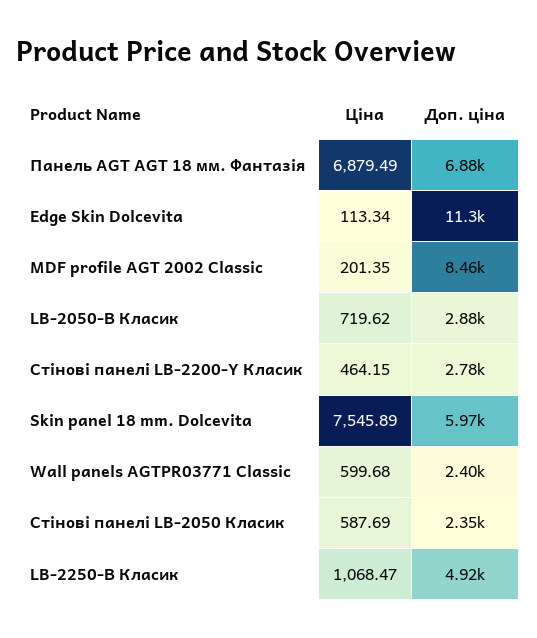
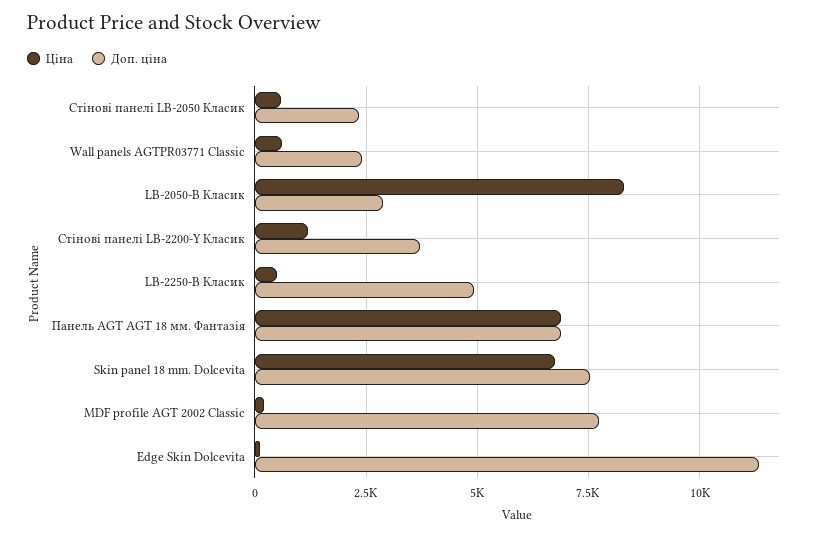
  {
    "Ціна": {
      "Панель AGT AGT 18 мм. Фантазія": 6879.49,
      "Edge Skin Dolcevita": 113.34,
      "MDF profile AGT 2002 Classic": 201.35,
-     "LB-2050-В Класик": 719.62,
+     "LB-2050-В Класик": 8250,
-     "Стінові панелі LB-2200-Y Класик": 464.15,
+     "Стінові панелі LB-2200-Y Класик": 1250,
-     "Skin panel 18 mm. Dolcevita": 7545.89,
+     "Skin panel 18 mm. Dolcevita": 6750,
      "Wall panels AGTPR03771 Classic": 599.68,
      "Стінові панелі LB-2050 Класик": 587.69,
-     "LB-2250-В Класик": 1068.47
+     "LB-2250-В Класик": 500
    },
    "Доп. ціна": {
      "Панель AGT AGT 18 мм. Фантазія": 6880,
      "Edge Skin Dolcevita": 11300,
-     "MDF profile AGT 2002 Classic": 8460,
+     "MDF profile AGT 2002 Classic": 7750,
      "LB-2050-В Класик": 2880,
-     "Стінові панелі LB-2200-Y Класик": 2780,
+     "Стінові панелі LB-2200-Y Класик": 3750,
-     "Skin panel 18 mm. Dolcevita": 5970,
+     "Skin panel 18 mm. Dolcevita": 7500,
      "Wall panels AGTPR03771 Classic": 2400,
      "Стінові панелі LB-2050 Класик": 2350,
      "LB-2250-В Класик": 4920
    }
  }

